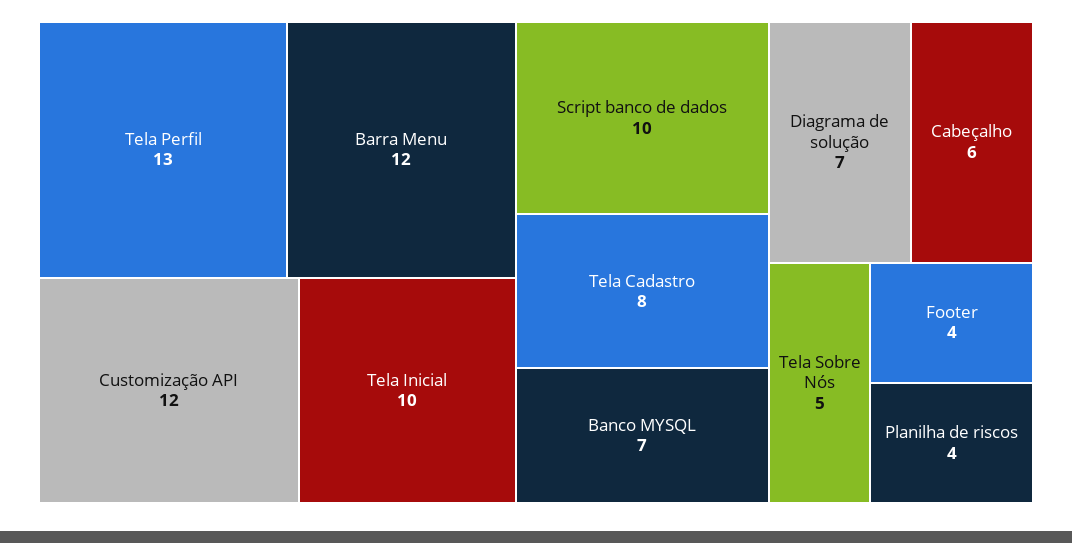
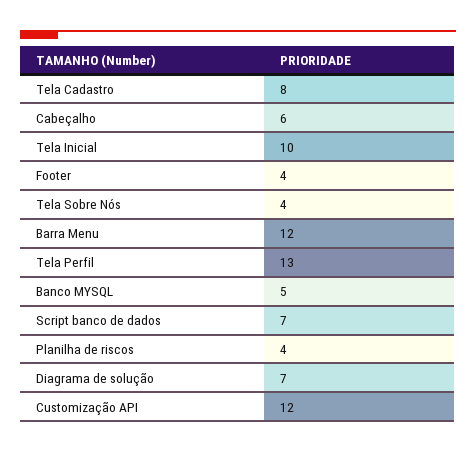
  {
    "Tela Perfil": 13,
    "Barra Menu": 12,
    "Customização API": 12,
    "Tela Inicial": 10,
-   "Script banco de dados": 10,
+   "Script banco de dados": 7,
    "Tela Cadastro": 8,
-   "Banco MYSQL": 7,
+   "Banco MYSQL": 5,
    "Diagrama de solução": 7,
    "Cabeçalho": 6,
-   "Tela Sobre Nós": 5,
+   "Tela Sobre Nós": 4,
    "Footer": 4,
    "Planilha de riscos": 4
  }

